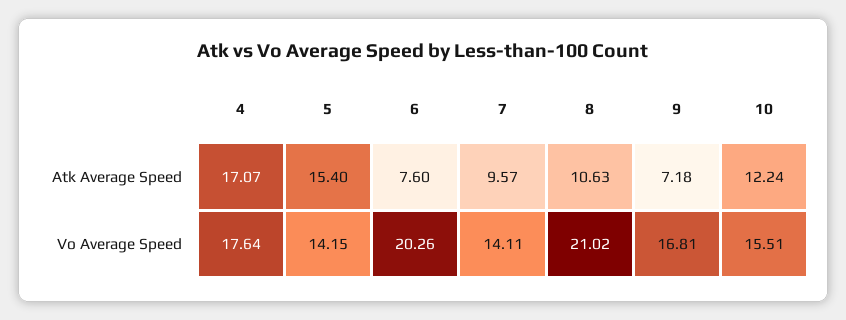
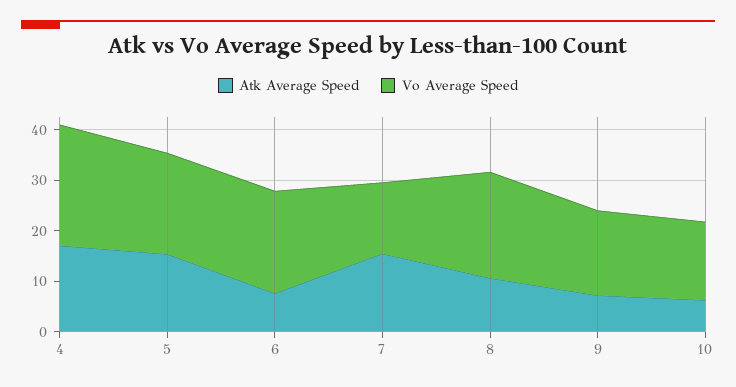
  {
    "Atk Average Speed": {
      "4": 17.07,
      "5": 15.4,
      "6": 7.6,
-     "7": 9.57,
+     "7": 16,
      "8": 10.63,
      "9": 7.18,
-     "10": 12.24
+     "10": 6
    },
    "Vo Average Speed": {
-     "4": 17.64,
+     "4": 24,
-     "5": 14.15,
+     "5": 20,
      "6": 20.26,
      "7": 14.11,
      "8": 21.02,
      "9": 16.81,
      "10": 15.51
    }
  }

